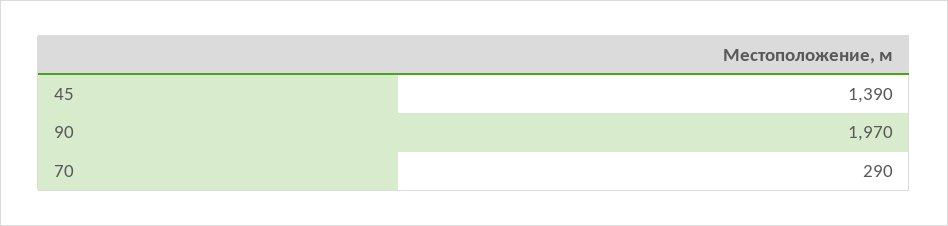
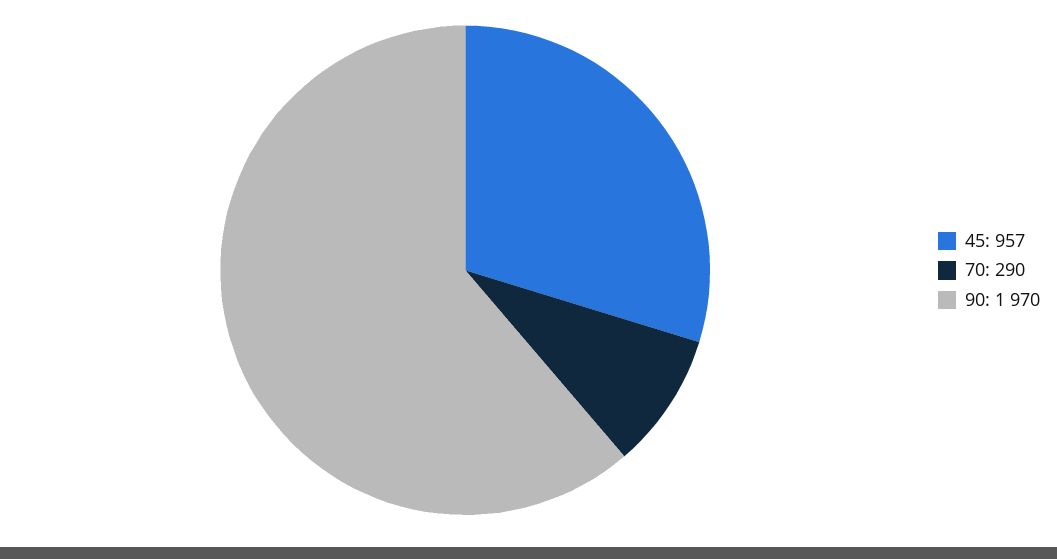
  {
-   "45": 1390,
+   "45": 957,
    "90": 1970,
    "70": 290
  }

